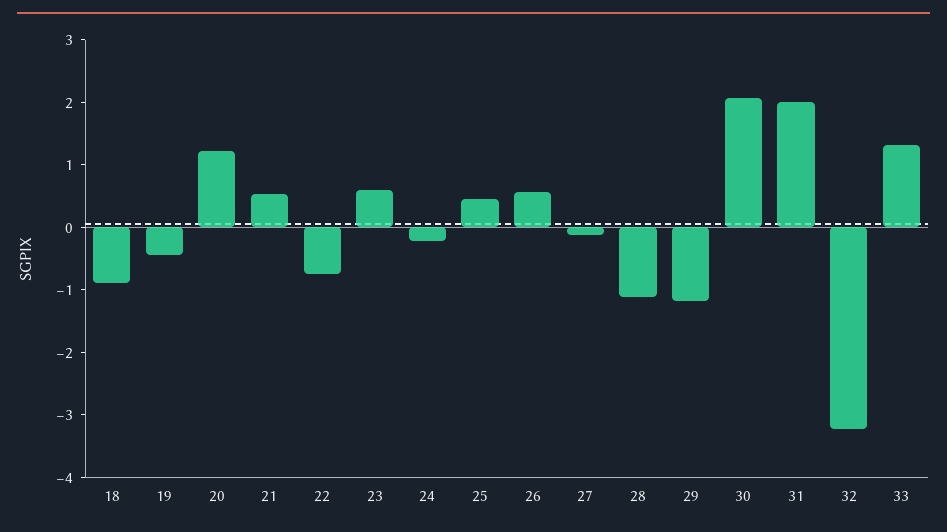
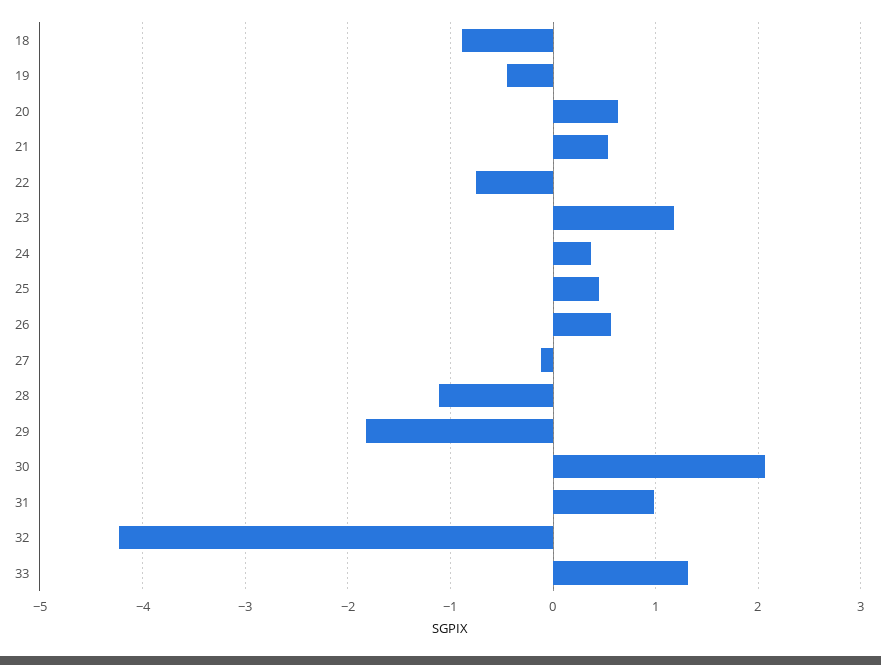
  {
    "18": -0.9,
    "19": -0.4,
-   "20": 1.2,
+   "20": 0.6,
    "21": 0.5,
    "22": -0.8,
-   "23": 0.6,
+   "23": 1.2,
-   "24": -0.2,
+   "24": 0.4,
    "25": 0.5,
    "26": 0.6,
    "27": -0.1,
    "28": -1.1,
-   "29": -1.2,
+   "29": -1.8,
    "30": 2.1,
-   "31": 2,
+   "31": 1,
-   "32": -3.2,
+   "32": -4.2,
    "33": 1.3
  }

